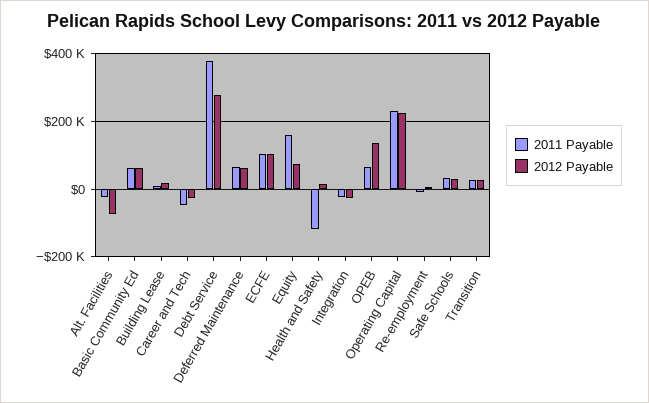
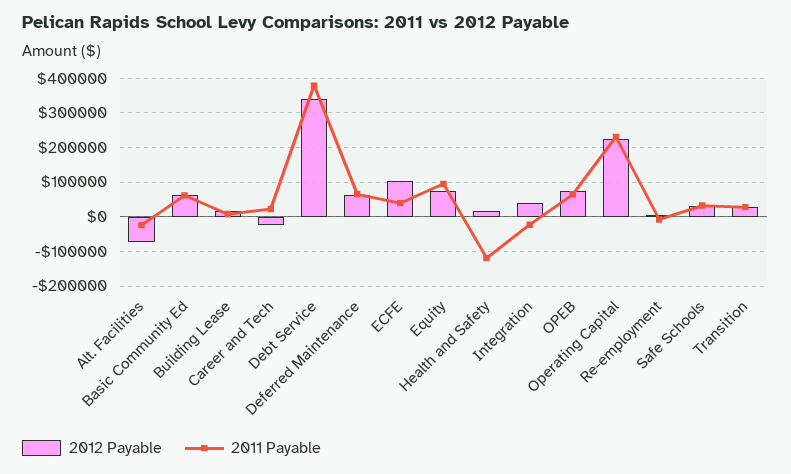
  {
    "2011 Payable": {
      "Alt. Facilities": -20000,
      "Basic Community Ed": 60000,
      "Building Lease": 0,
-     "Career and Tech": -40000,
+     "Career and Tech": 20000,
      "Debt Service": 380000,
      "Deferred Maintenance": 60000,
-     "ECFE": 100000,
+     "ECFE": 40000,
-     "Equity": 160000,
+     "Equity": 100000,
      "Health and Safety": -120000,
      "Integration": -20000,
      "OPEB": 60000,
      "Operating Capital": 240000,
      "Re-employment": 0,
      "Safe Schools": 40000,
      "Transition": 20000
    },
    "2012 Payable": {
      "Alt. Facilities": -80000,
      "Basic Community Ed": 60000,
      "Building Lease": 20000,
      "Career and Tech": -20000,
-     "Debt Service": 280000,
+     "Debt Service": 340000,
      "Deferred Maintenance": 60000,
      "ECFE": 100000,
      "Equity": 80000,
      "Health and Safety": 20000,
-     "Integration": -20000,
+     "Integration": 40000,
-     "OPEB": 140000,
+     "OPEB": 80000,
      "Operating Capital": 220000,
      "Re-employment": 0,
      "Safe Schools": 40000,
      "Transition": 20000
    }
  }

